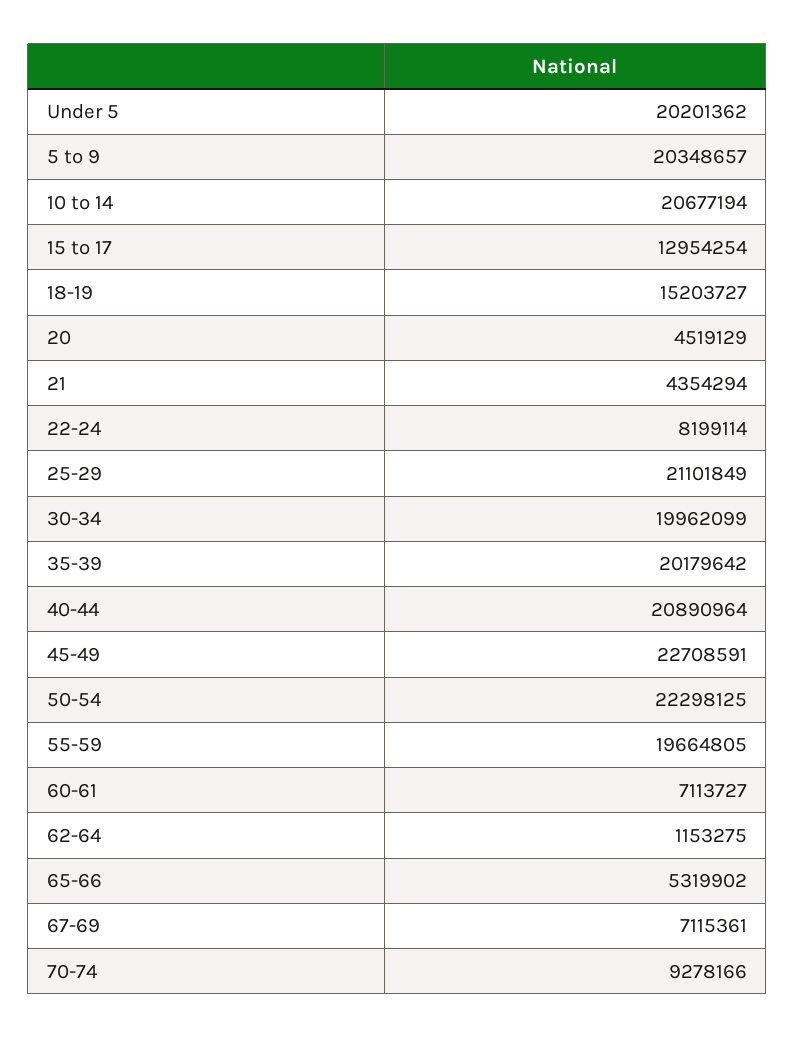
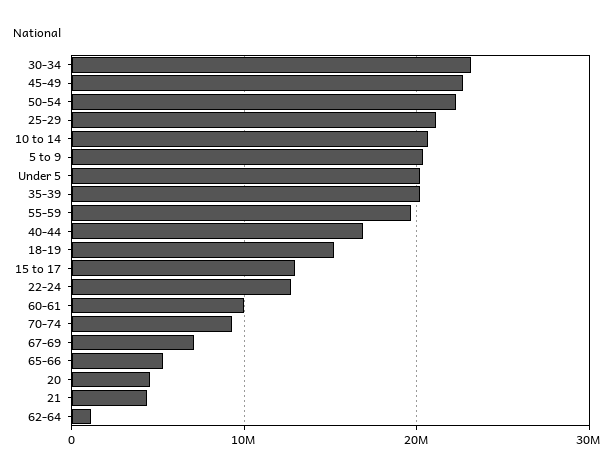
  {
    "Under 5": 20201362,
    "5 to 9": 20348657,
    "10 to 14": 20677194,
    "15 to 17": 12954254,
    "18-19": 15203727,
    "20": 4519129,
    "21": 4354294,
-   "22-24": 8199114,
+   "22-24": 13000000,
    "25-29": 21101849,
-   "30-34": 19962099,
+   "30-34": 23000000,
    "35-39": 20179642,
-   "40-44": 20890964,
+   "40-44": 17000000,
    "45-49": 22708591,
    "50-54": 22298125,
    "55-59": 19664805,
-   "60-61": 7113727,
+   "60-61": 10000000,
    "62-64": 1153275,
    "65-66": 5319902,
    "67-69": 7115361,
    "70-74": 9278166
  }

